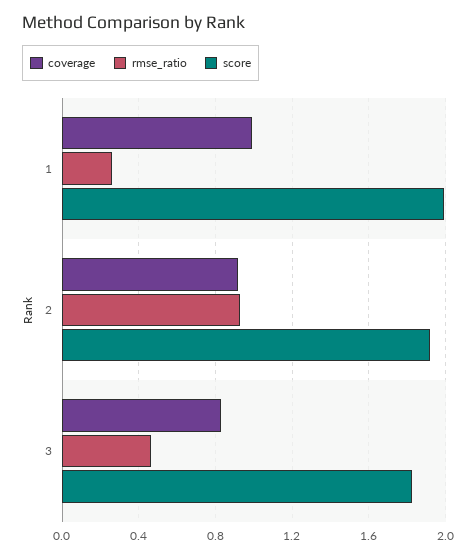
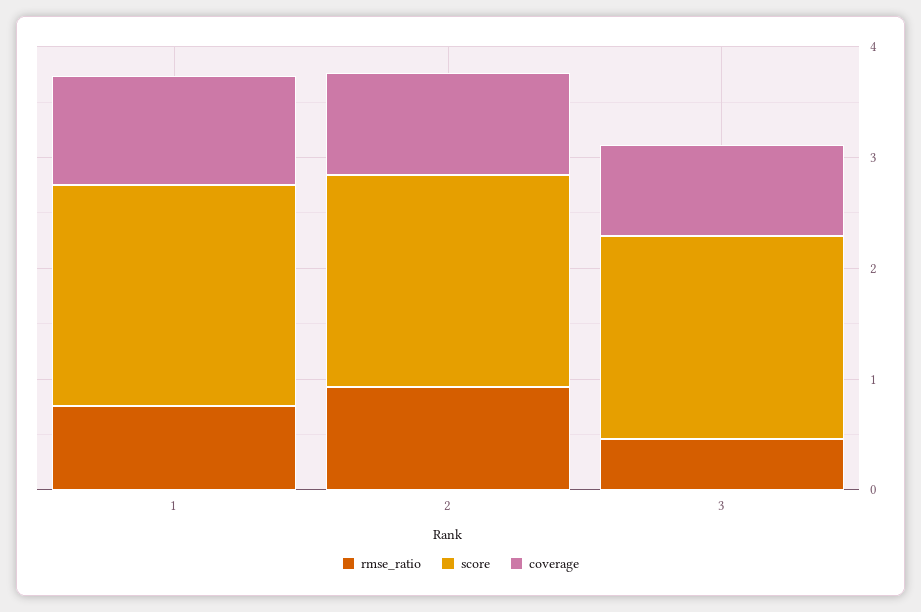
  {
    "coverage": {
      "1": 1,
      "2": 0.9,
      "3": 0.85
    },
    "rmse_ratio": {
-     "1": 0.25,
+     "1": 0.8,
      "2": 0.95,
      "3": 0.45
    },
    "score": {
      "1": 2,
      "2": 1.9,
      "3": 1.85
    }
  }

